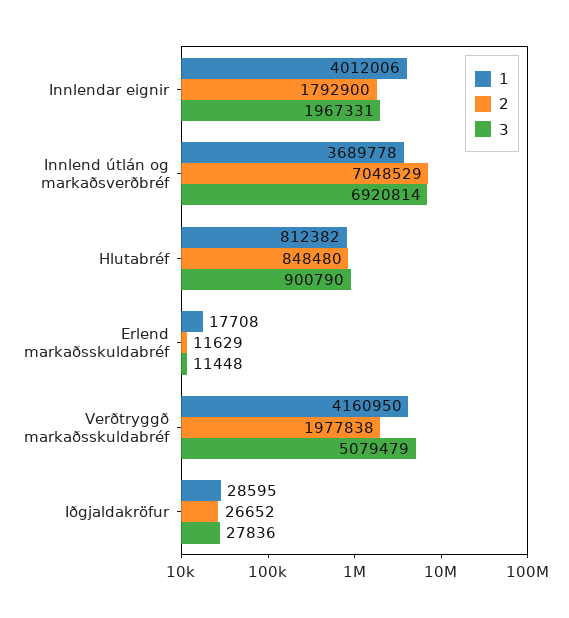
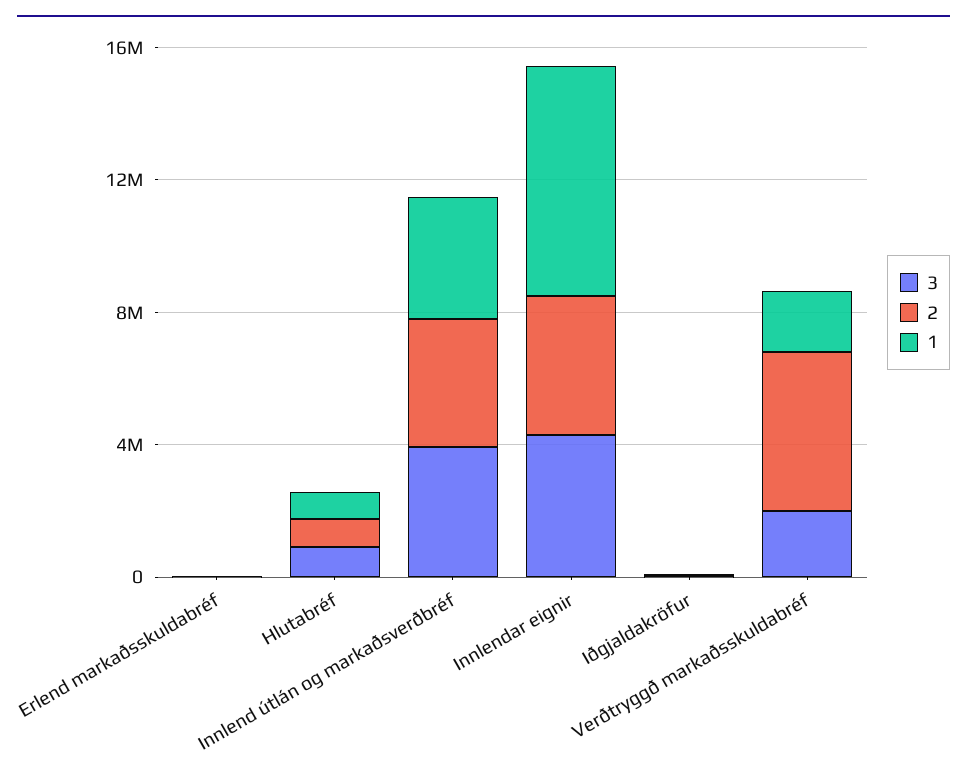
  {
    "1": {
-     "Innlendar eignir": 4012006,
+     "Innlendar eignir": 7000000,
      "Innlend útlán og markaðsverðbréf": 3689778,
      "Hlutabréf": 812382,
      "Erlend markaðsskuldabréf": 17708,
-     "Verðtryggð markaðsskuldabréf": 4160950,
+     "Verðtryggð markaðsskuldabréf": 2000000,
      "Iðgjaldakröfur": 28595
    },
    "2": {
-     "Innlendar eignir": 1792900,
+     "Innlendar eignir": 4000000,
-     "Innlend útlán og markaðsverðbréf": 7048529,
+     "Innlend útlán og markaðsverðbréf": 4000000,
      "Hlutabréf": 848480,
      "Erlend markaðsskuldabréf": 11629,
-     "Verðtryggð markaðsskuldabréf": 1977838,
+     "Verðtryggð markaðsskuldabréf": 5000000,
      "Iðgjaldakröfur": 26652
    },
    "3": {
-     "Innlendar eignir": 1967331,
+     "Innlendar eignir": 4000000,
-     "Innlend útlán og markaðsverðbréf": 6920814,
+     "Innlend útlán og markaðsverðbréf": 4000000,
      "Hlutabréf": 900790,
      "Erlend markaðsskuldabréf": 11448,
-     "Verðtryggð markaðsskuldabréf": 5079479,
+     "Verðtryggð markaðsskuldabréf": 2000000,
      "Iðgjaldakröfur": 27836
    }
  }

